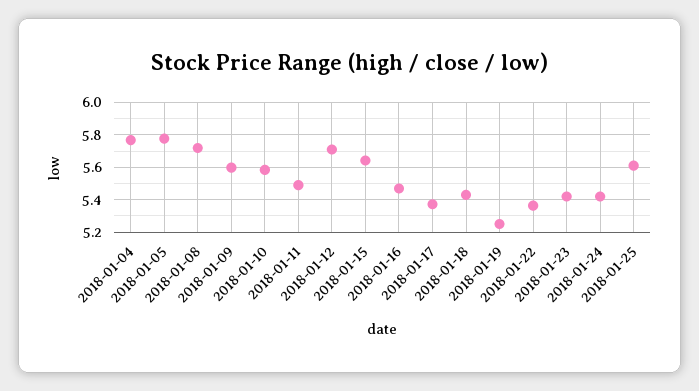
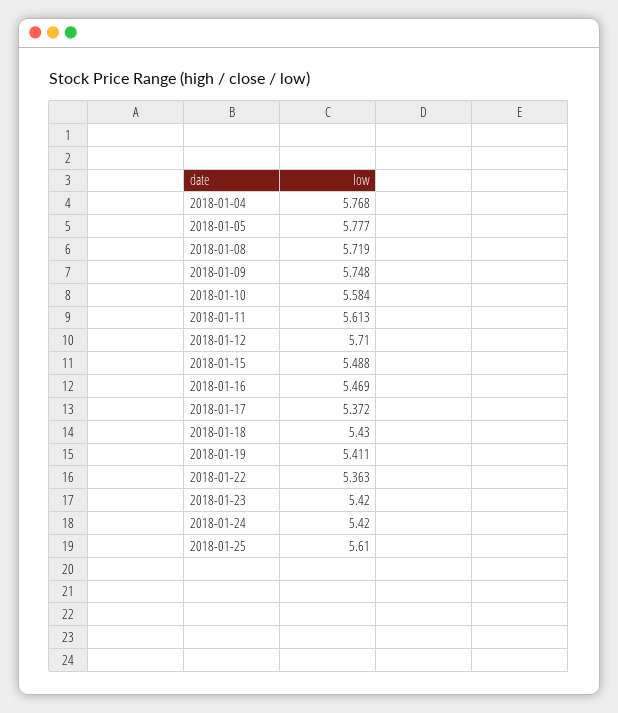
  {
    "2018-01-04": 5.768,
    "2018-01-05": 5.777,
    "2018-01-08": 5.719,
-   "2018-01-09": 5.6,
+   "2018-01-09": 5.748,
    "2018-01-10": 5.584,
-   "2018-01-11": 5.5,
+   "2018-01-11": 5.613,
    "2018-01-12": 5.71,
-   "2018-01-15": 5.65,
+   "2018-01-15": 5.488,
    "2018-01-16": 5.469,
    "2018-01-17": 5.372,
    "2018-01-18": 5.43,
-   "2018-01-19": 5.25,
+   "2018-01-19": 5.411,
    "2018-01-22": 5.363,
    "2018-01-23": 5.42,
    "2018-01-24": 5.42,
    "2018-01-25": 5.61
  }

